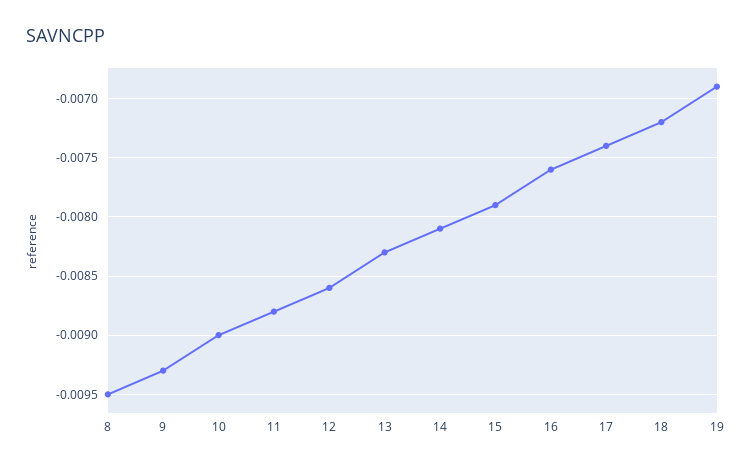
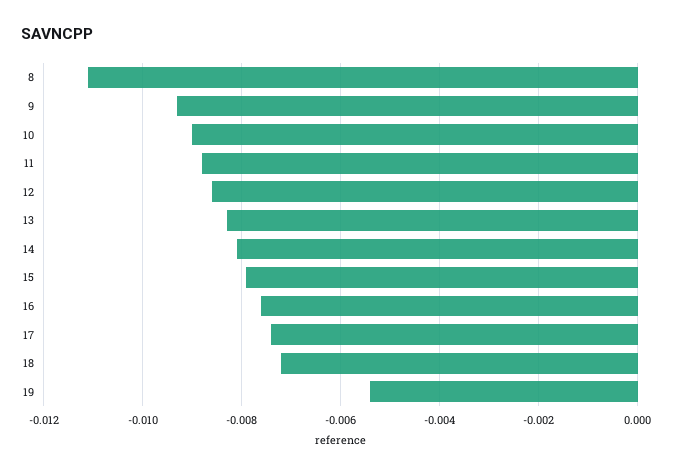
  {
-   "8": -0.0095,
+   "8": -0.011,
    "9": -0.0093,
    "10": -0.009,
    "11": -0.0088,
    "12": -0.0086,
    "13": -0.0083,
    "14": -0.0081,
    "15": -0.0079,
    "16": -0.0076,
    "17": -0.0074,
    "18": -0.0072,
-   "19": -0.0069
+   "19": -0.0055
  }

